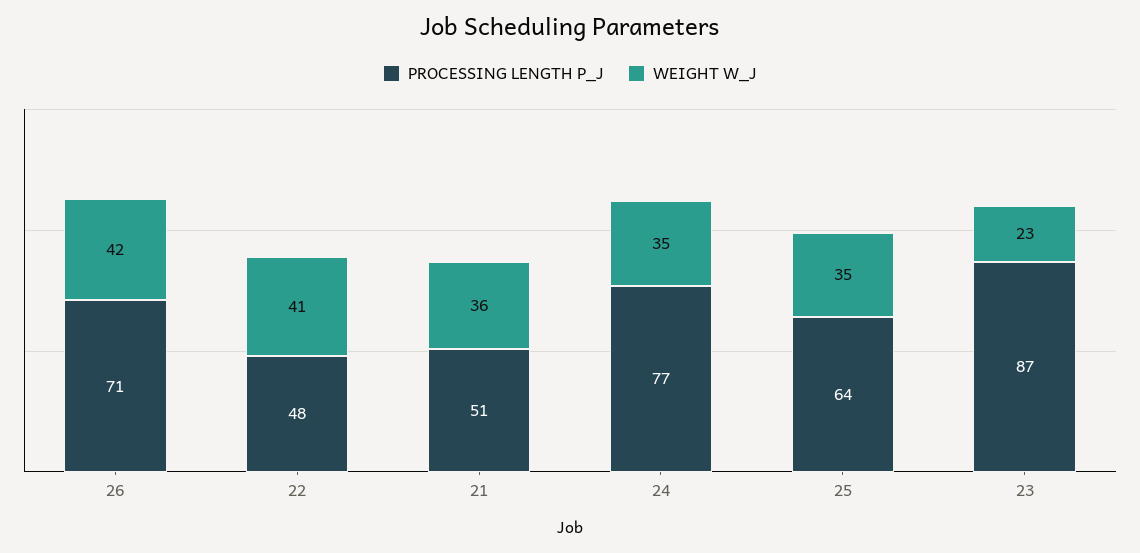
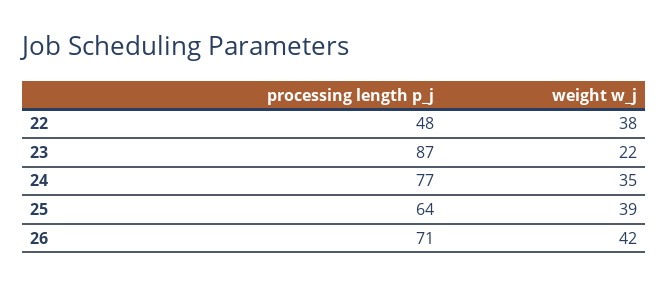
  {
    "PROCESSING LENGTH P_J": {
      "26": 71,
      "22": 48,
-     "21": 51,
      "24": 77,
      "25": 64,
      "23": 87
    },
    "WEIGHT W_J": {
      "26": 42,
-     "22": 41,
+     "22": 38,
-     "21": 36,
      "24": 35,
-     "25": 35,
+     "25": 39,
-     "23": 23
+     "23": 22
    }
  }

